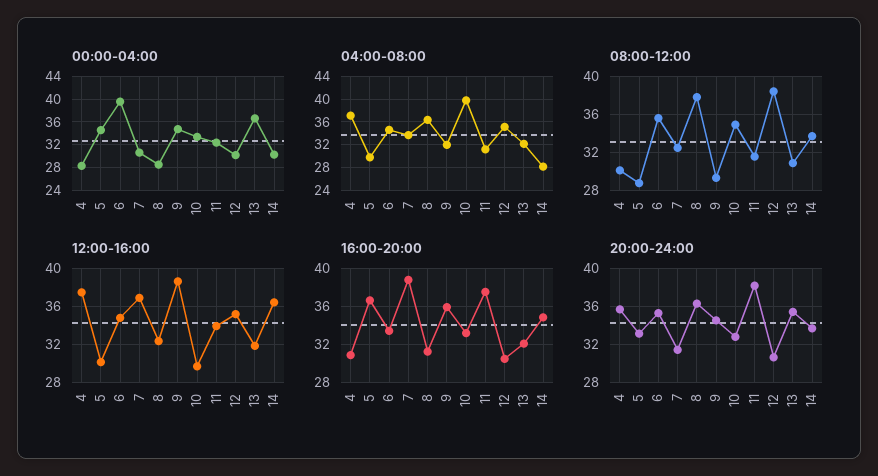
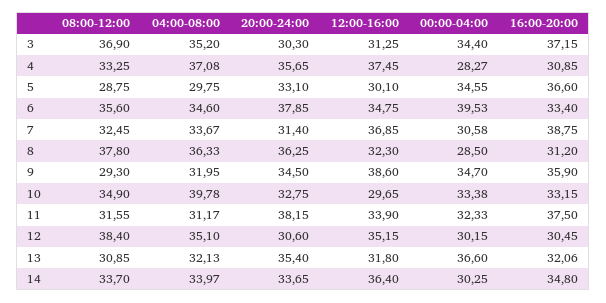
  {
    "00:00-04:00": {
      "4": 28.27,
      "5": 34.55,
      "6": 39.53,
      "7": 30.58,
      "8": 28.5,
      "9": 34.7,
      "10": 33.38,
      "11": 32.33,
      "12": 30.15,
      "13": 36.6,
-     "14": 30.25
+     "14": 30.25,
+     "3": 34.4
    },
    "04:00-08:00": {
      "4": 37.08,
      "5": 29.75,
      "6": 34.6,
      "7": 33.67,
      "8": 36.33,
      "9": 31.95,
      "10": 39.78,
      "11": 31.17,
      "12": 35.1,
      "13": 32.13,
-     "14": 28
+     "14": 33.97,
+     "3": 35.2
    },
    "08:00-12:00": {
-     "4": 30,
+     "4": 33.25,
      "5": 28.75,
      "6": 35.6,
      "7": 32.45,
      "8": 37.8,
      "9": 29.3,
      "10": 34.9,
      "11": 31.55,
      "12": 38.4,
      "13": 30.85,
-     "14": 33.7
+     "14": 33.7,
+     "3": 36.9
    },
    "12:00-16:00": {
      "4": 37.45,
      "5": 30.1,
      "6": 34.75,
      "7": 36.85,
      "8": 32.3,
      "9": 38.6,
      "10": 29.65,
      "11": 33.9,
      "12": 35.15,
      "13": 31.8,
-     "14": 36.4
+     "14": 36.4,
+     "3": 31.25
    },
    "16:00-20:00": {
      "4": 30.85,
      "5": 36.6,
      "6": 33.4,
      "7": 38.75,
      "8": 31.2,
      "9": 35.9,
      "10": 33.15,
      "11": 37.5,
      "12": 30.45,
      "13": 32.06,
-     "14": 34.8
+     "14": 34.8,
+     "3": 37.15
    },
    "20:00-24:00": {
      "4": 35.65,
      "5": 33.1,
-     "6": 35,
+     "6": 37.85,
      "7": 31.4,
      "8": 36.25,
      "9": 34.5,
      "10": 32.75,
      "11": 38.15,
      "12": 30.6,
      "13": 35.4,
-     "14": 33.65
+     "14": 33.65,
+     "3": 30.3
    }
  }

